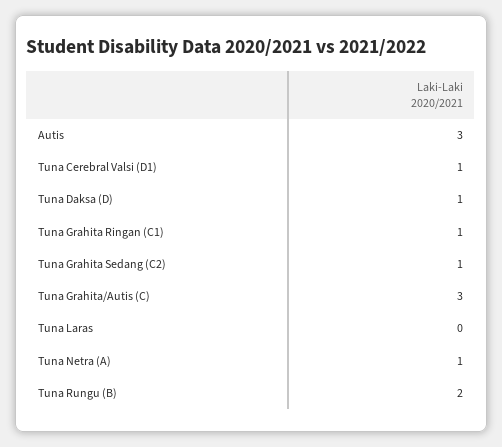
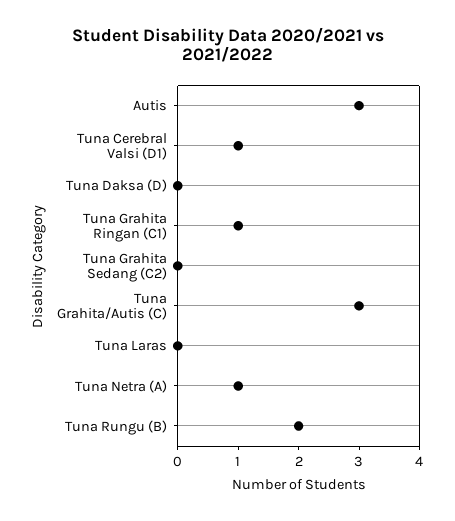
  {
    "Autis": 3,
    "Tuna Cerebral Valsi (D1)": 1,
-   "Tuna Daksa (D)": 1,
+   "Tuna Daksa (D)": 0,
    "Tuna Grahita Ringan (C1)": 1,
-   "Tuna Grahita Sedang (C2)": 1,
+   "Tuna Grahita Sedang (C2)": 0,
    "Tuna Grahita/Autis (C)": 3,
    "Tuna Laras": 0,
    "Tuna Netra (A)": 1,
    "Tuna Rungu (B)": 2
  }

